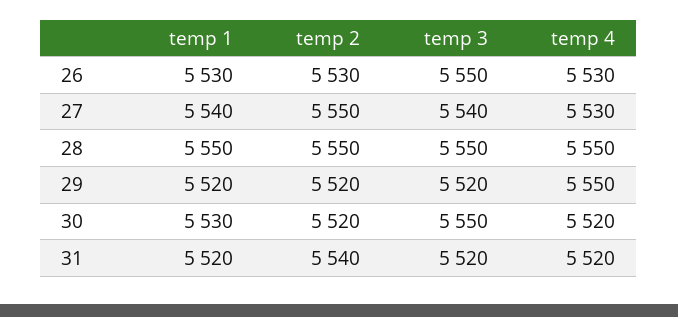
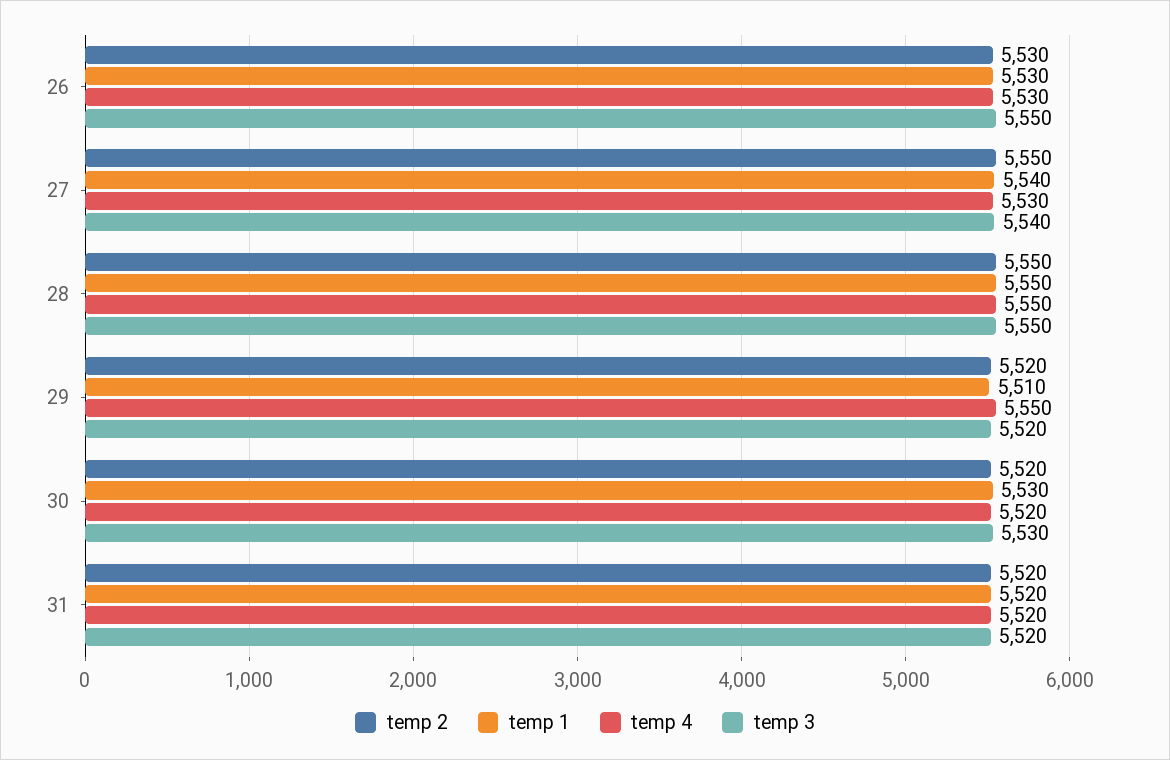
  {
    "temp 1": {
      "26": 5530,
      "27": 5540,
      "28": 5550,
-     "29": 5520,
+     "29": 5510,
      "30": 5530,
      "31": 5520
    },
    "temp 2": {
      "26": 5530,
      "27": 5550,
      "28": 5550,
      "29": 5520,
      "30": 5520,
-     "31": 5540
+     "31": 5520
    },
    "temp 3": {
      "26": 5550,
      "27": 5540,
      "28": 5550,
      "29": 5520,
-     "30": 5550,
+     "30": 5530,
      "31": 5520
    },
    "temp 4": {
      "26": 5530,
      "27": 5530,
      "28": 5550,
      "29": 5550,
      "30": 5520,
      "31": 5520
    }
  }

